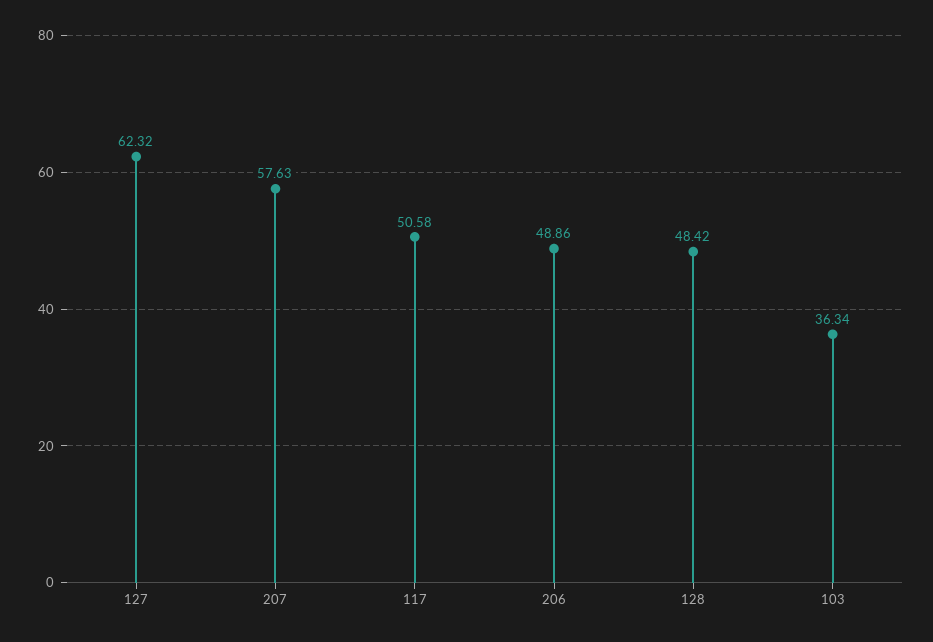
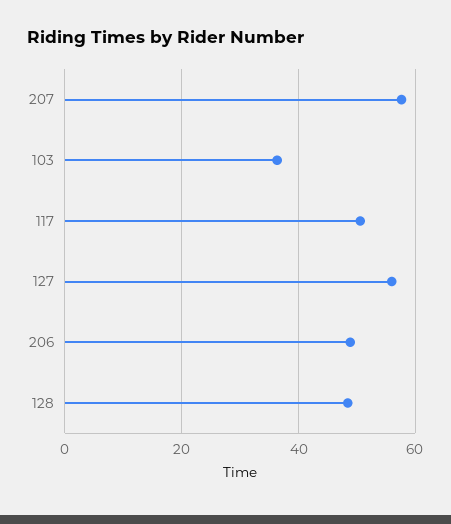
  {
-   "127": 62.32,
+   "127": 56,
    "207": 57.63,
    "117": 50.58,
    "206": 48.86,
    "128": 48.42,
    "103": 36.34
  }

